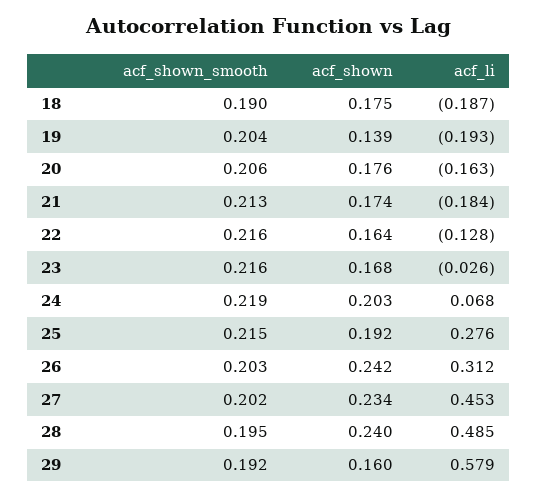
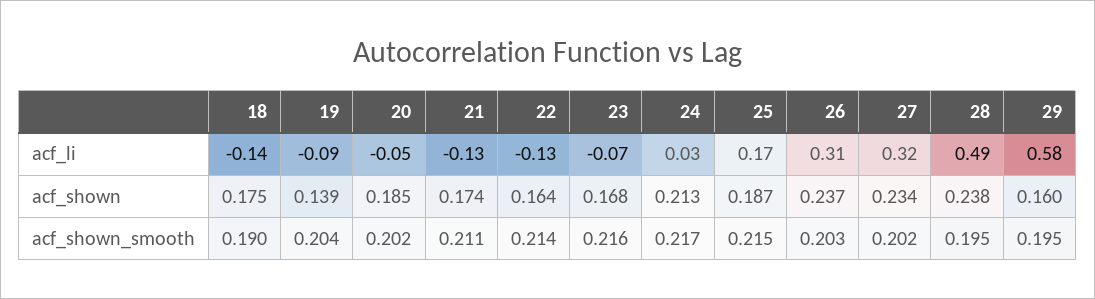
  {
    "acf_shown_smooth": {
      "18": 0.19,
      "19": 0.204,
-     "20": 0.206,
+     "20": 0.202,
-     "21": 0.213,
+     "21": 0.211,
-     "22": 0.216,
+     "22": 0.214,
      "23": 0.216,
-     "24": 0.219,
+     "24": 0.217,
      "25": 0.215,
      "26": 0.203,
      "27": 0.202,
      "28": 0.195,
-     "29": 0.192
+     "29": 0.195
    },
    "acf_shown": {
      "18": 0.175,
      "19": 0.139,
-     "20": 0.176,
+     "20": 0.185,
      "21": 0.174,
      "22": 0.164,
      "23": 0.168,
-     "24": 0.203,
+     "24": 0.213,
-     "25": 0.192,
+     "25": 0.187,
-     "26": 0.242,
+     "26": 0.237,
      "27": 0.234,
-     "28": 0.24,
+     "28": 0.238,
      "29": 0.16
    },
    "acf_li": {
-     "18": -0.187,
+     "18": -0.14,
-     "19": -0.193,
+     "19": -0.09,
-     "20": -0.163,
+     "20": -0.05,
-     "21": -0.184,
+     "21": -0.13,
      "22": -0.128,
-     "23": -0.026,
+     "23": -0.07,
-     "24": 0.068,
+     "24": 0.03,
-     "25": 0.276,
+     "25": 0.17,
      "26": 0.312,
-     "27": 0.453,
+     "27": 0.32,
      "28": 0.485,
      "29": 0.579
    }
  }

